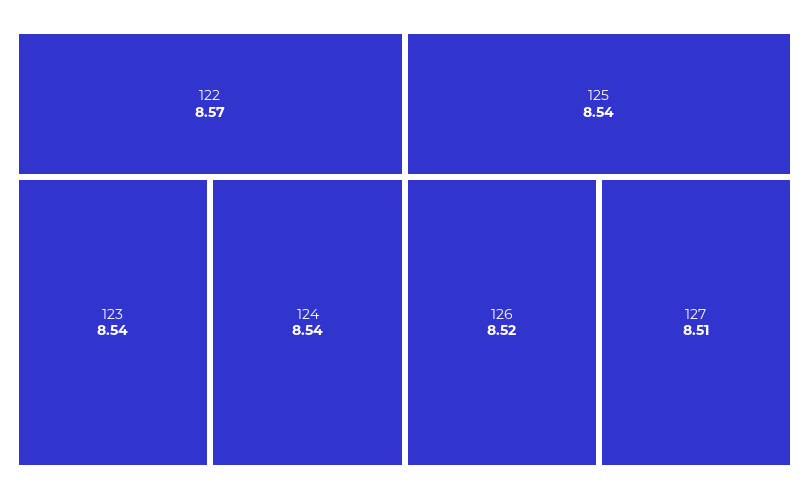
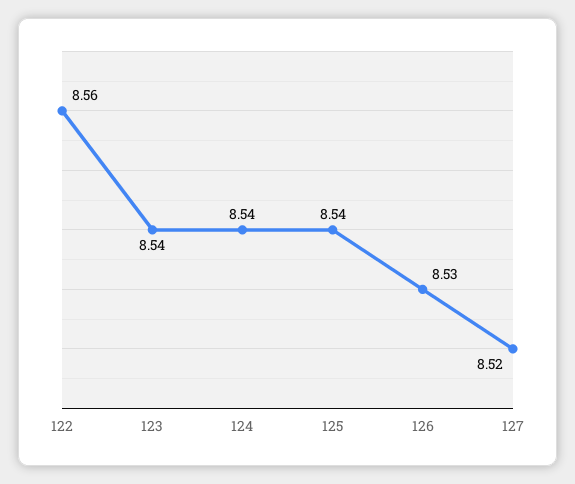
  {
-   "122": 8.57,
+   "122": 8.56,
    "123": 8.54,
    "124": 8.54,
    "125": 8.54,
-   "126": 8.52,
+   "126": 8.53,
-   "127": 8.51
+   "127": 8.52
  }

